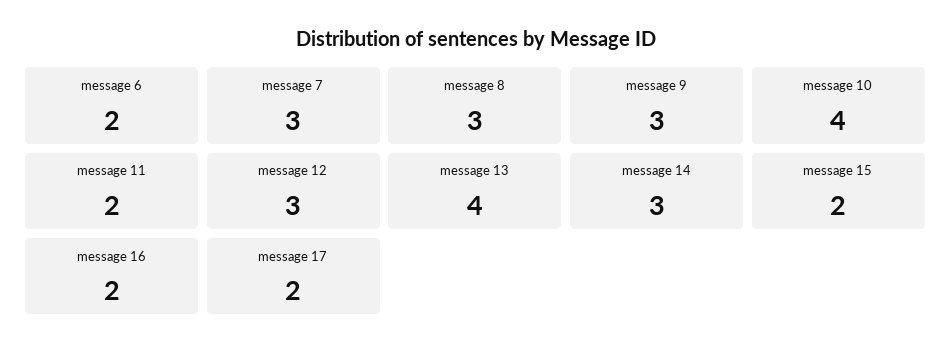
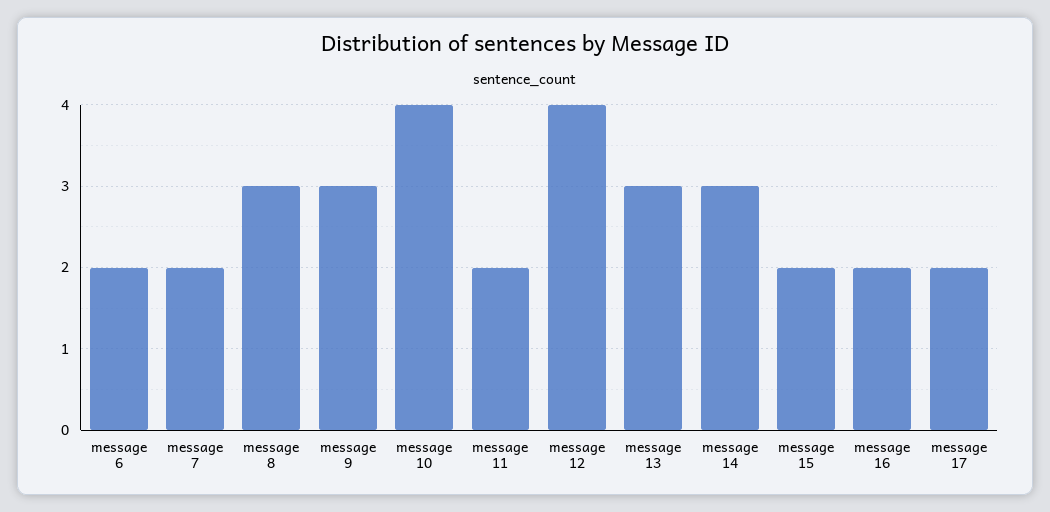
  {
    "message 6": 2,
-   "message 7": 3,
+   "message 7": 2,
    "message 8": 3,
    "message 9": 3,
    "message 10": 4,
    "message 11": 2,
-   "message 12": 3,
+   "message 12": 4,
-   "message 13": 4,
+   "message 13": 3,
    "message 14": 3,
    "message 15": 2,
    "message 16": 2,
    "message 17": 2
  }

